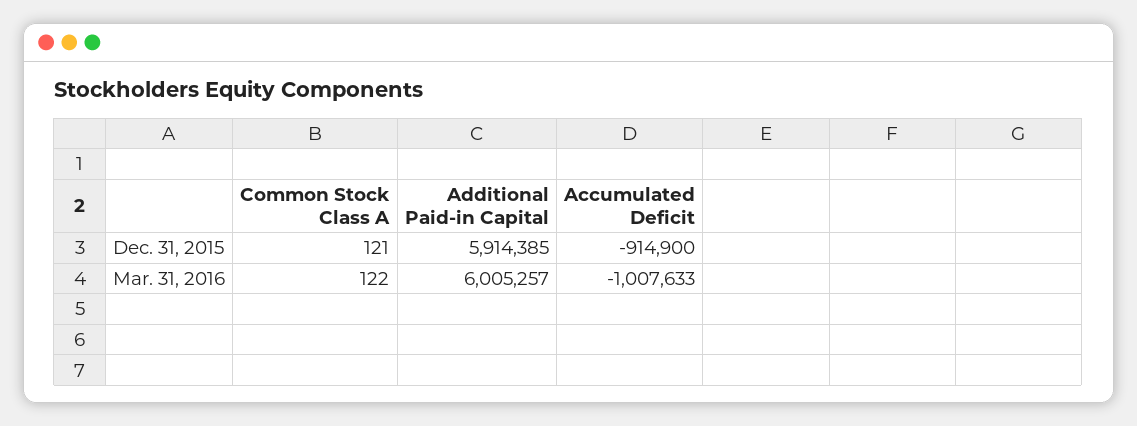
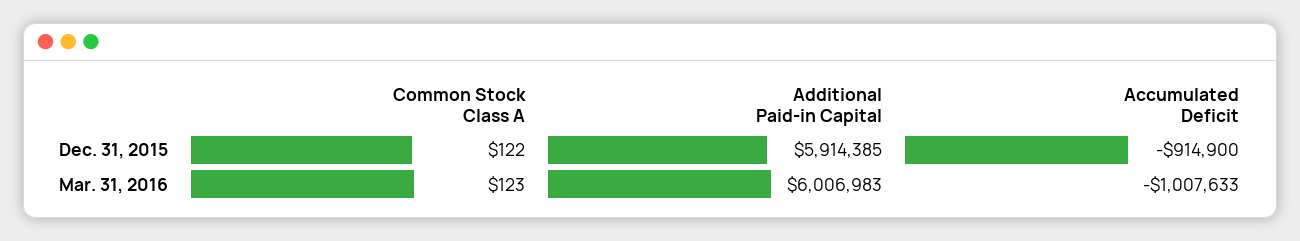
  {
    "Common Stock Class A": {
-     "Dec. 31, 2015": 121,
+     "Dec. 31, 2015": 122,
-     "Mar. 31, 2016": 122
+     "Mar. 31, 2016": 123
    },
    "Additional Paid-in Capital": {
      "Dec. 31, 2015": 5914385,
-     "Mar. 31, 2016": 6005257
+     "Mar. 31, 2016": 6006983
    },
    "Accumulated Deficit": {
      "Dec. 31, 2015": -914900,
      "Mar. 31, 2016": -1007633
    }
  }

